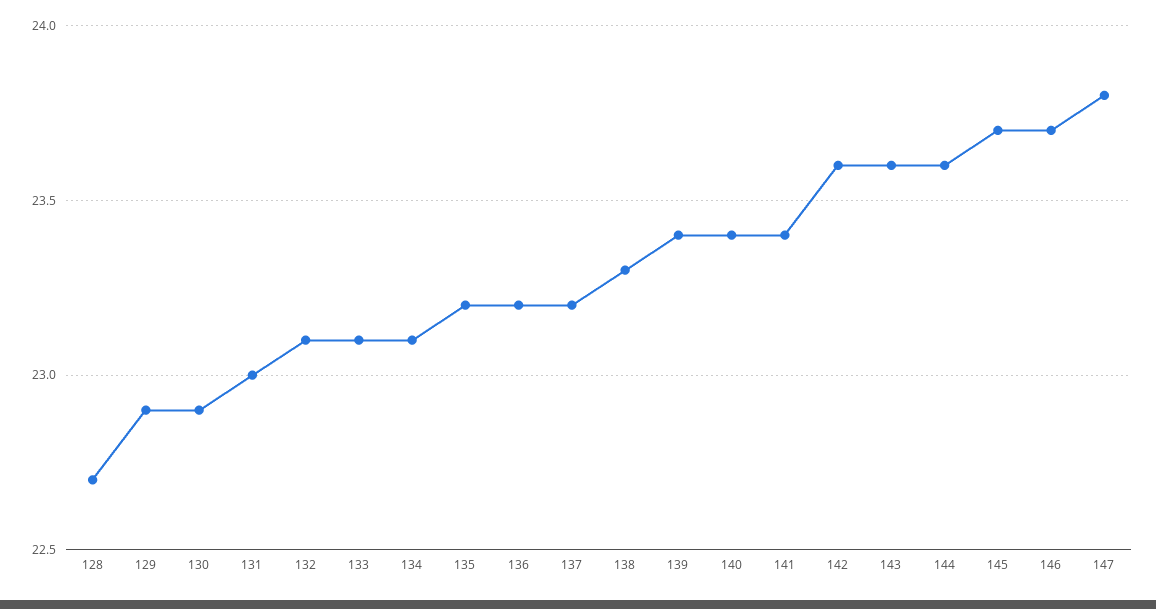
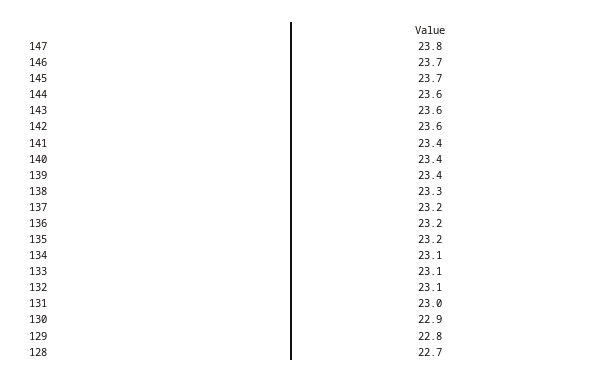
  {
    "128": 22.7,
-   "129": 22.9,
+   "129": 22.8,
    "130": 22.9,
    "131": 23,
    "132": 23.1,
    "133": 23.1,
    "134": 23.1,
    "135": 23.2,
    "136": 23.2,
    "137": 23.2,
    "138": 23.3,
    "139": 23.4,
    "140": 23.4,
    "141": 23.4,
    "142": 23.6,
    "143": 23.6,
    "144": 23.6,
    "145": 23.7,
    "146": 23.7,
    "147": 23.8
  }

